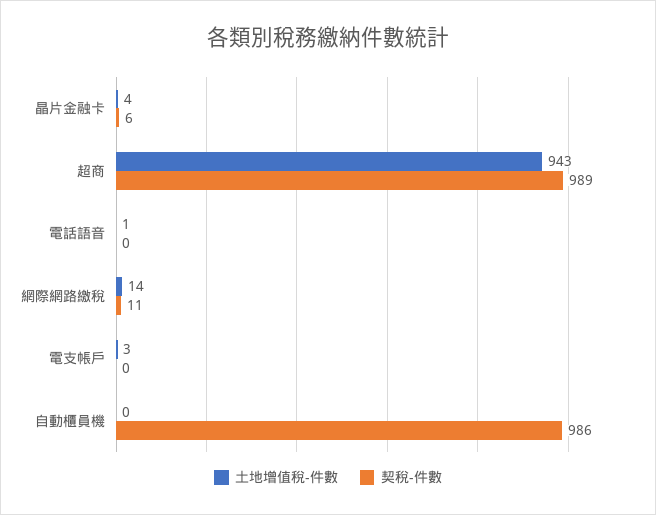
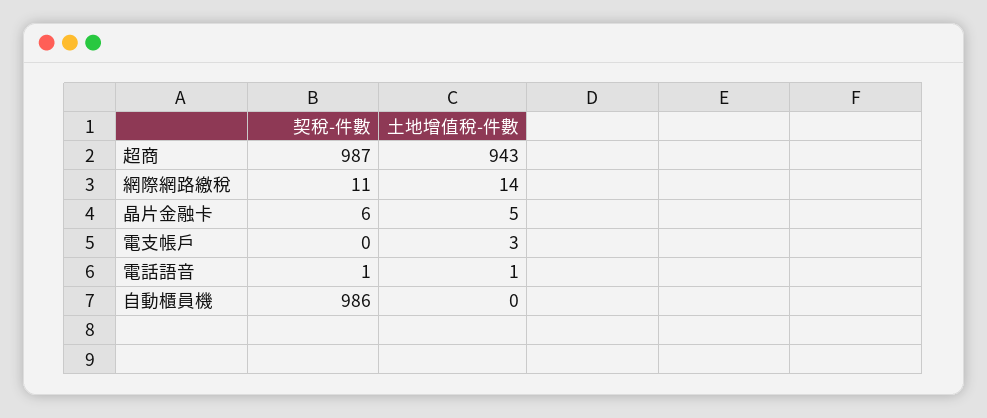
  {
    "土地增值稅-件數": {
-     "晶片金融卡": 4,
+     "晶片金融卡": 5,
      "超商": 943,
      "電話語音": 1,
      "網際網路繳稅": 14,
      "電支帳戶": 3,
      "自動櫃員機": 0
    },
    "契稅-件數": {
      "晶片金融卡": 6,
-     "超商": 989,
+     "超商": 987,
-     "電話語音": 0,
+     "電話語音": 1,
      "網際網路繳稅": 11,
      "電支帳戶": 0,
      "自動櫃員機": 986
    }
  }

